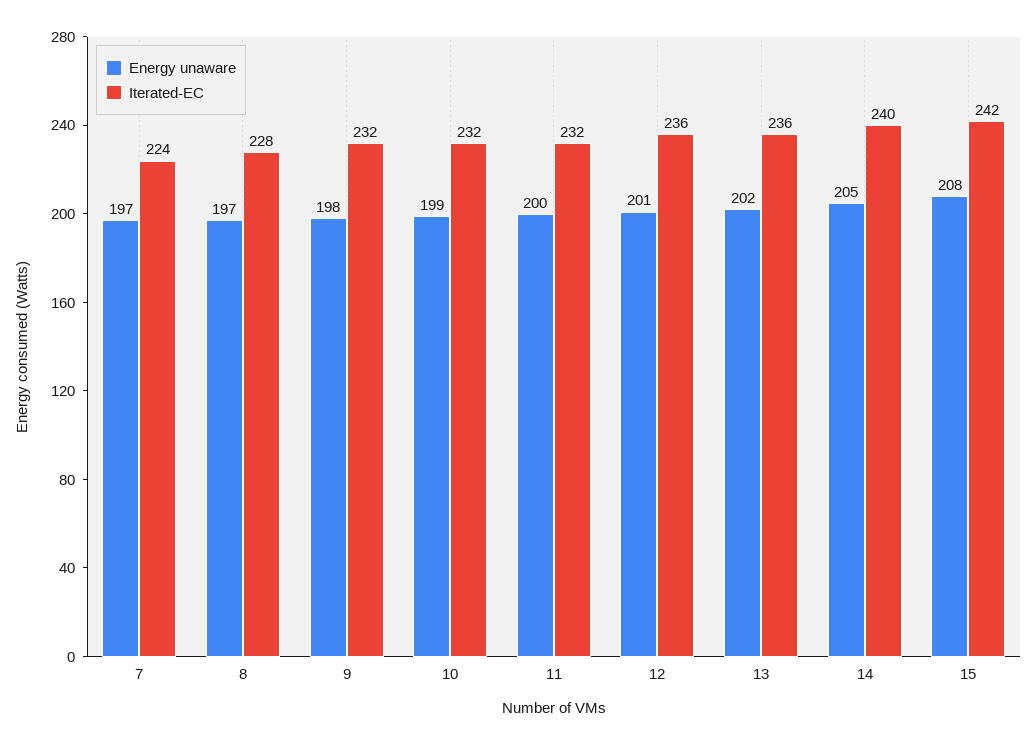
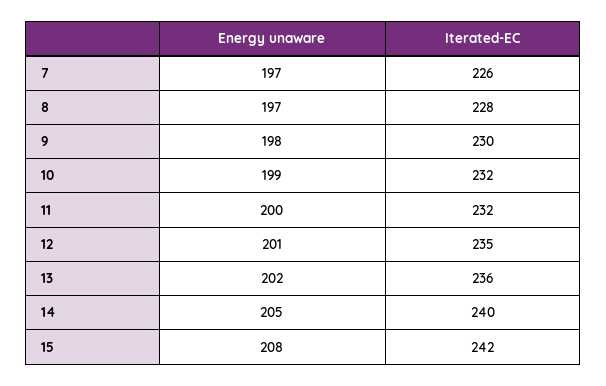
  {
    "Energy unaware": {
      "7": 197,
      "8": 197,
      "9": 198,
      "10": 199,
      "11": 200,
      "12": 201,
      "13": 202,
      "14": 205,
      "15": 208
    },
    "Iterated-EC": {
-     "7": 224,
+     "7": 226,
      "8": 228,
-     "9": 232,
+     "9": 230,
      "10": 232,
      "11": 232,
-     "12": 236,
+     "12": 235,
      "13": 236,
      "14": 240,
      "15": 242
    }
  }

